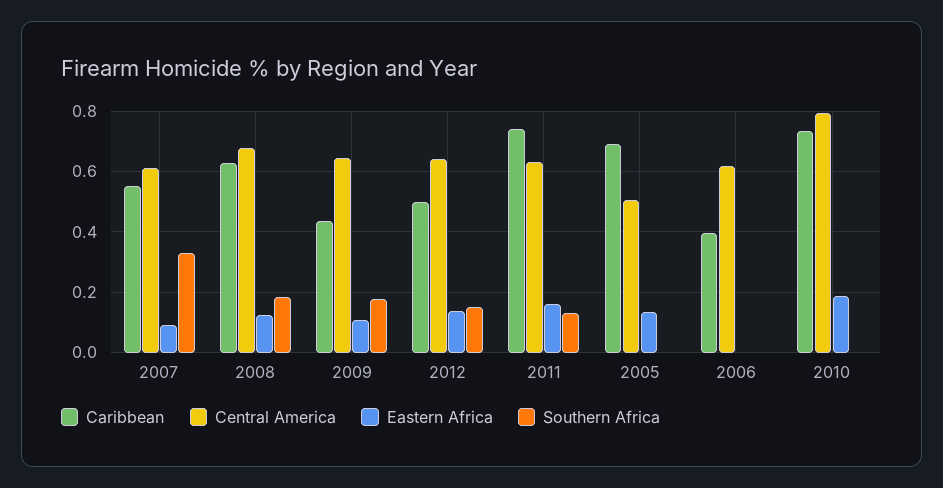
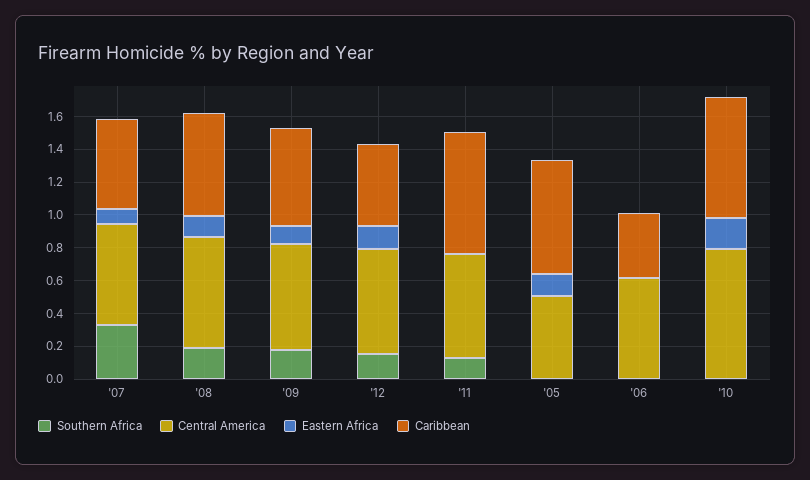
  {
    "Caribbean": {
      "2007": 0.56,
      "2008": 0.64,
-     "2009": 0.44,
+     "2009": 0.6,
      "2012": 0.5,
      "2011": 0.74,
      "2005": 0.7,
      "2006": 0.4,
      "2010": 0.74
    },
    "Central America": {
      "2007": 0.62,
      "2008": 0.68,
      "2009": 0.64,
      "2012": 0.64,
      "2011": 0.64,
      "2005": 0.5,
      "2006": 0.62,
      "2010": 0.8
    },
    "Eastern Africa": {
      "2007": 0.1,
      "2008": 0.12,
      "2009": 0.1,
      "2012": 0.14,
-     "2011": 0.16,
+     "2011": 0,
      "2005": 0.14,
      "2006": 0,
      "2010": 0.18
    },
    "Southern Africa": {
      "2007": 0.34,
      "2008": 0.18,
      "2009": 0.18,
      "2012": 0.16,
      "2011": 0.14,
      "2005": 0,
      "2006": 0,
      "2010": 0
    }
  }

